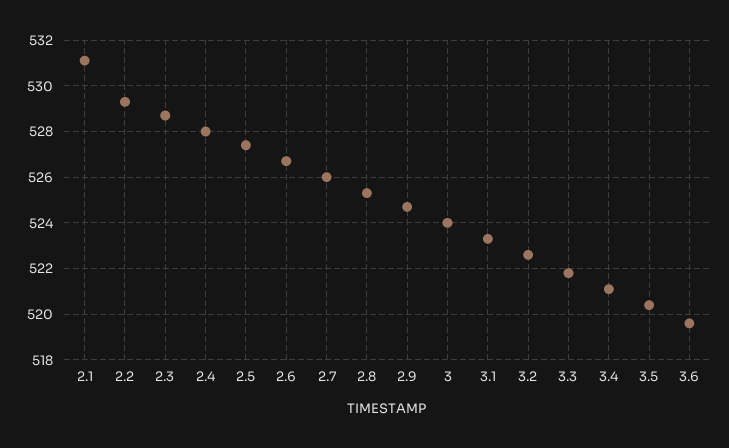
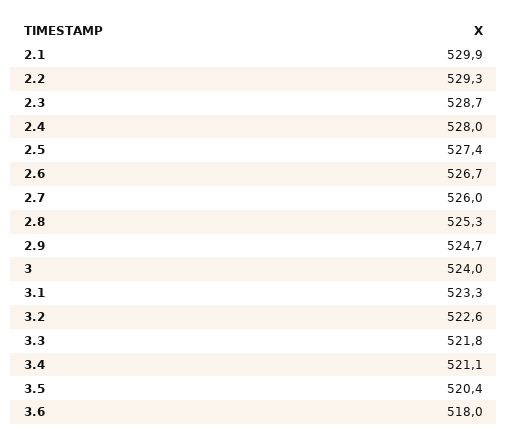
  {
-   "2.1": 531,
+   "2.1": 529.9,
    "2.2": 529.3,
    "2.3": 528.7,
    "2.4": 528,
    "2.5": 527.4,
    "2.6": 526.7,
    "2.7": 526,
    "2.8": 525.3,
    "2.9": 524.7,
    "3": 524,
    "3.1": 523.3,
    "3.2": 522.6,
    "3.3": 521.8,
    "3.4": 521.1,
    "3.5": 520.4,
-   "3.6": 519.5
+   "3.6": 518
  }

